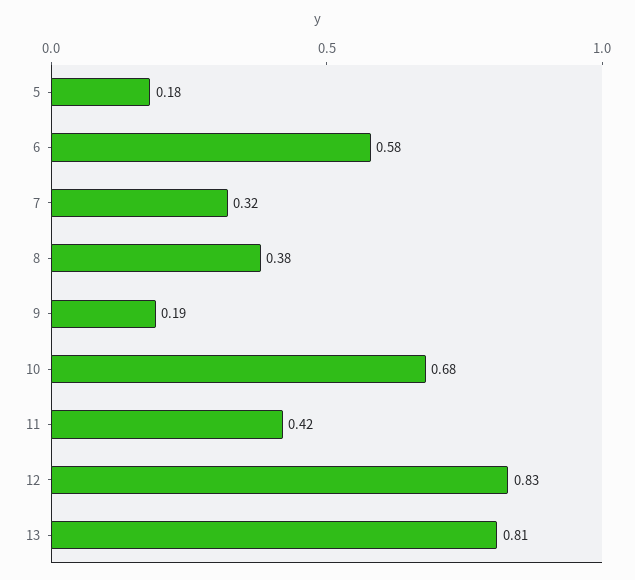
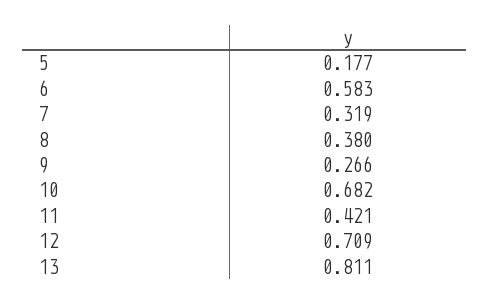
  {
    "5": 0.177,
    "6": 0.583,
    "7": 0.319,
    "8": 0.38,
-   "9": 0.19,
+   "9": 0.266,
    "10": 0.682,
    "11": 0.421,
-   "12": 0.83,
+   "12": 0.709,
    "13": 0.811
  }

